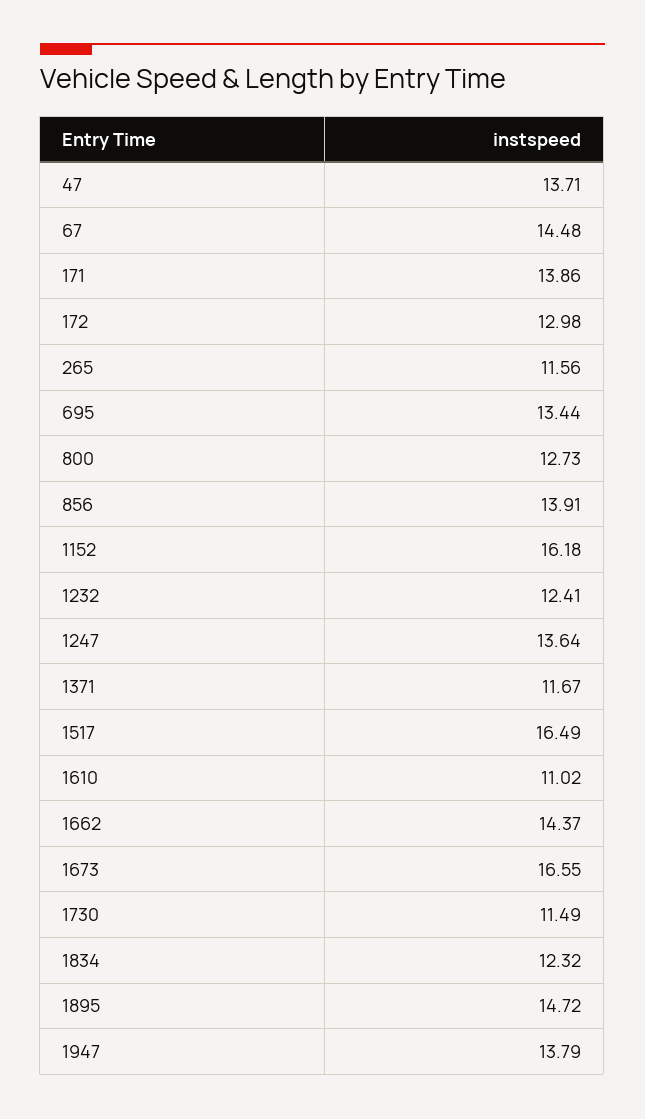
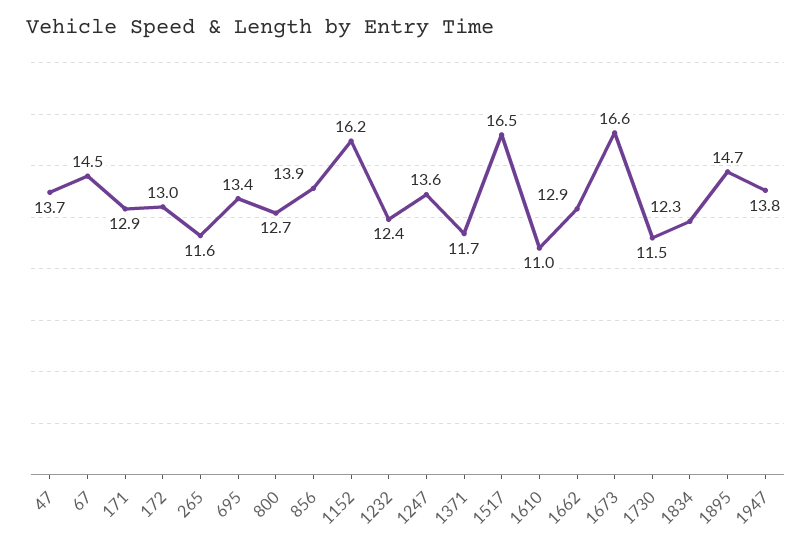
  {
    "47": 13.71,
    "67": 14.48,
-   "171": 13.86,
+   "171": 12.9,
    "172": 12.98,
    "265": 11.56,
    "695": 13.44,
    "800": 12.73,
    "856": 13.91,
    "1152": 16.18,
    "1232": 12.41,
    "1247": 13.64,
    "1371": 11.67,
    "1517": 16.49,
    "1610": 11.02,
-   "1662": 14.37,
+   "1662": 12.9,
    "1673": 16.55,
    "1730": 11.49,
    "1834": 12.32,
    "1895": 14.72,
    "1947": 13.79
  }

